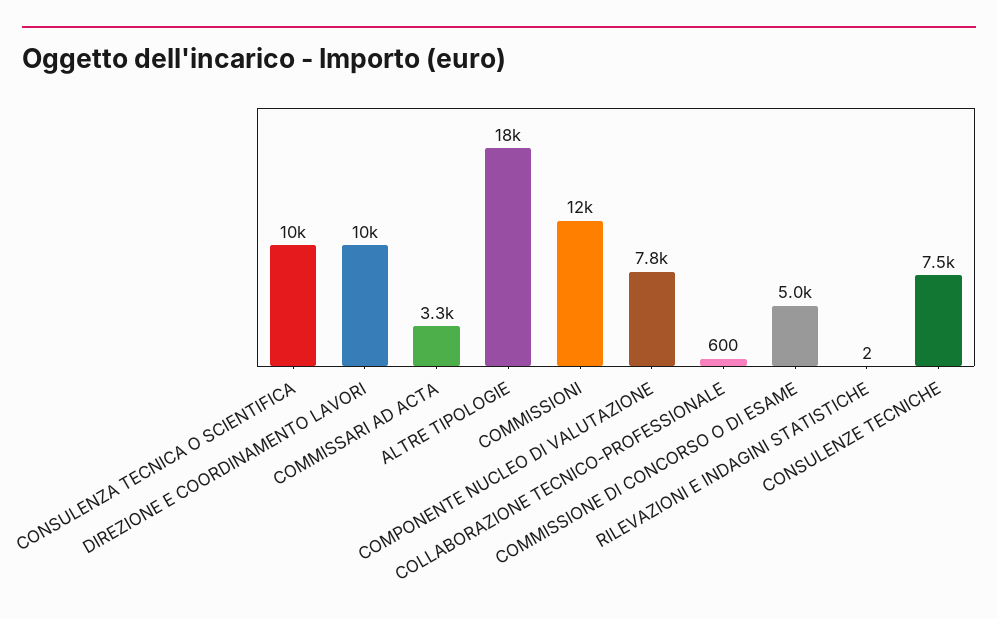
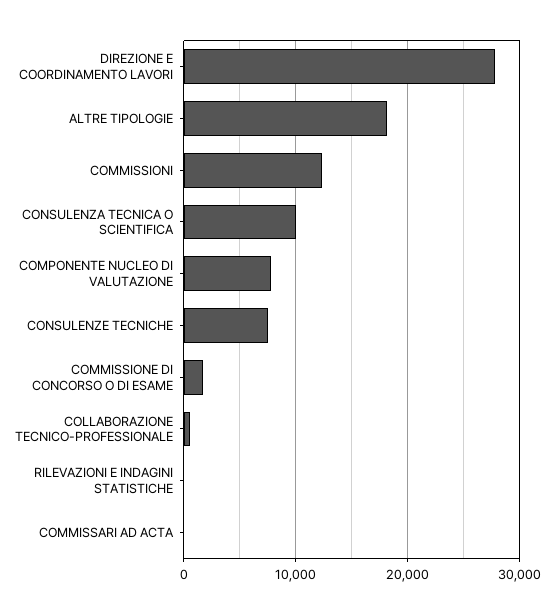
  {
    "CONSULENZA TECNICA O SCIENTIFICA": 10000,
-   "DIREZIONE E COORDINAMENTO LAVORI": 10000,
+   "DIREZIONE E COORDINAMENTO LAVORI": 28000,
-   "COMMISSARI AD ACTA": 3300,
+   "COMMISSARI AD ACTA": 0,
    "ALTRE TIPOLOGIE": 18000,
    "COMMISSIONI": 12000,
    "COMPONENTE NUCLEO DI VALUTAZIONE": 7800,
    "COLLABORAZIONE TECNICO-PROFESSIONALE": 600,
-   "COMMISSIONE DI CONCORSO O DI ESAME": 5000,
+   "COMMISSIONE DI CONCORSO O DI ESAME": 2000,
    "RILEVAZIONI E INDAGINI STATISTICHE": 2,
    "CONSULENZE TECNICHE": 7500
  }

